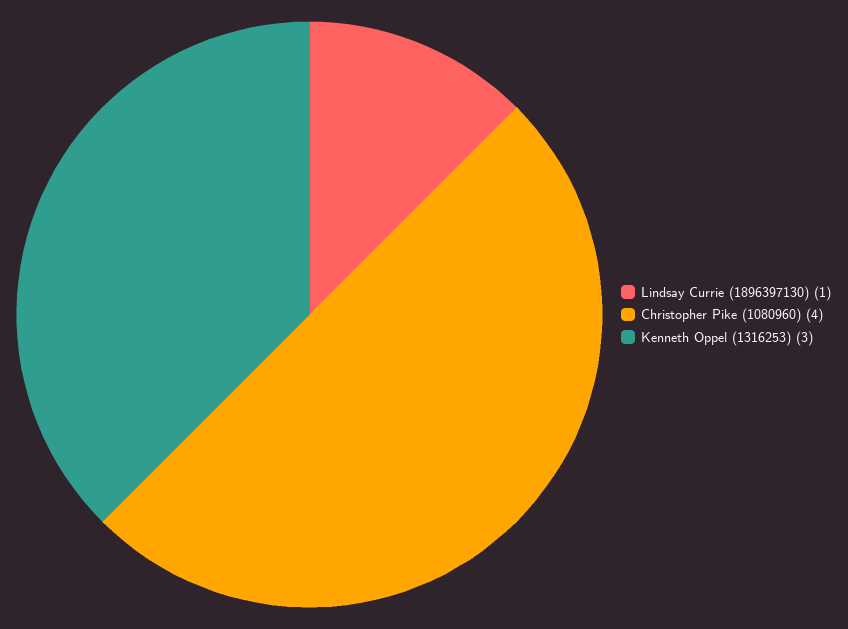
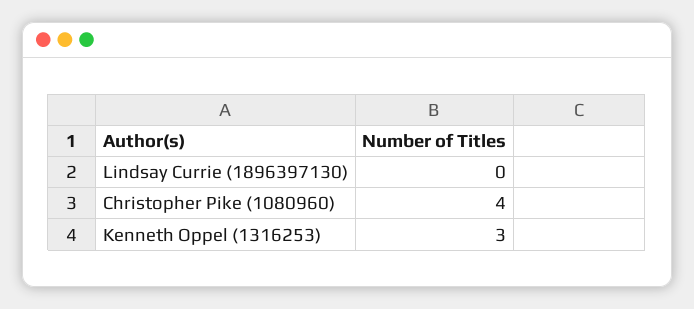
  {
-   "Lindsay Currie (1896397130)": 1,
+   "Lindsay Currie (1896397130)": 0,
    "Christopher Pike (1080960)": 4,
    "Kenneth Oppel (1316253)": 3
  }

